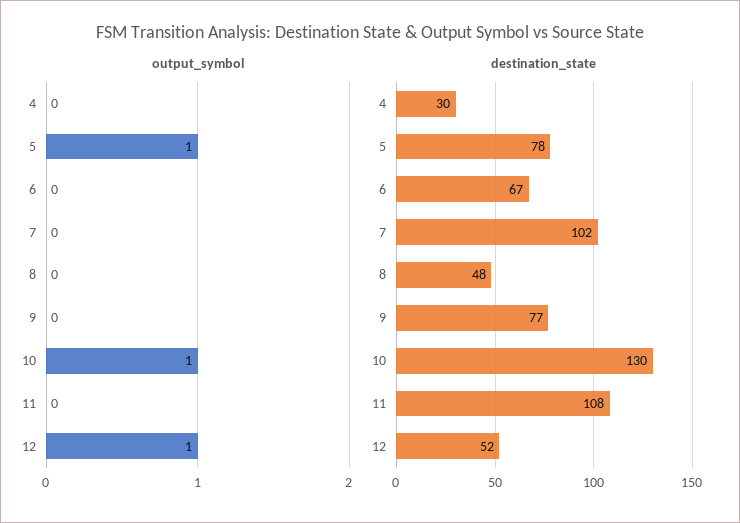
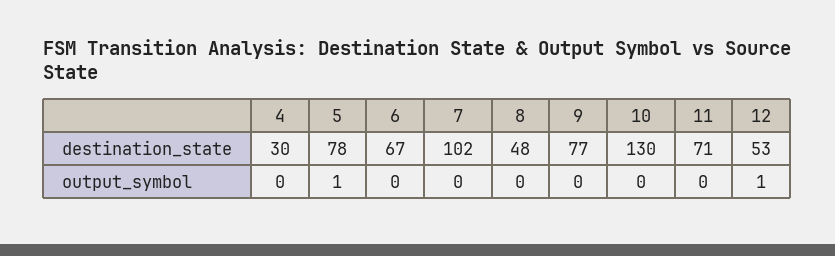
  {
    "output_symbol": {
      "4": 0,
      "5": 1,
      "6": 0,
      "7": 0,
      "8": 0,
      "9": 0,
-     "10": 1,
+     "10": 0,
      "11": 0,
      "12": 1
    },
    "destination_state": {
      "4": 30,
      "5": 78,
      "6": 67,
      "7": 102,
      "8": 48,
      "9": 77,
      "10": 130,
-     "11": 108,
+     "11": 71,
-     "12": 52
+     "12": 53
    }
  }

